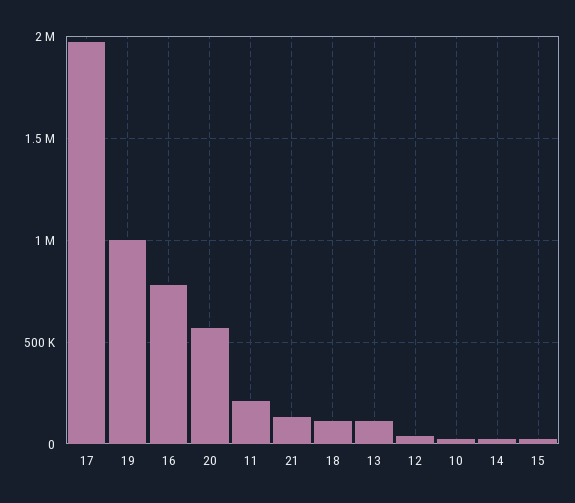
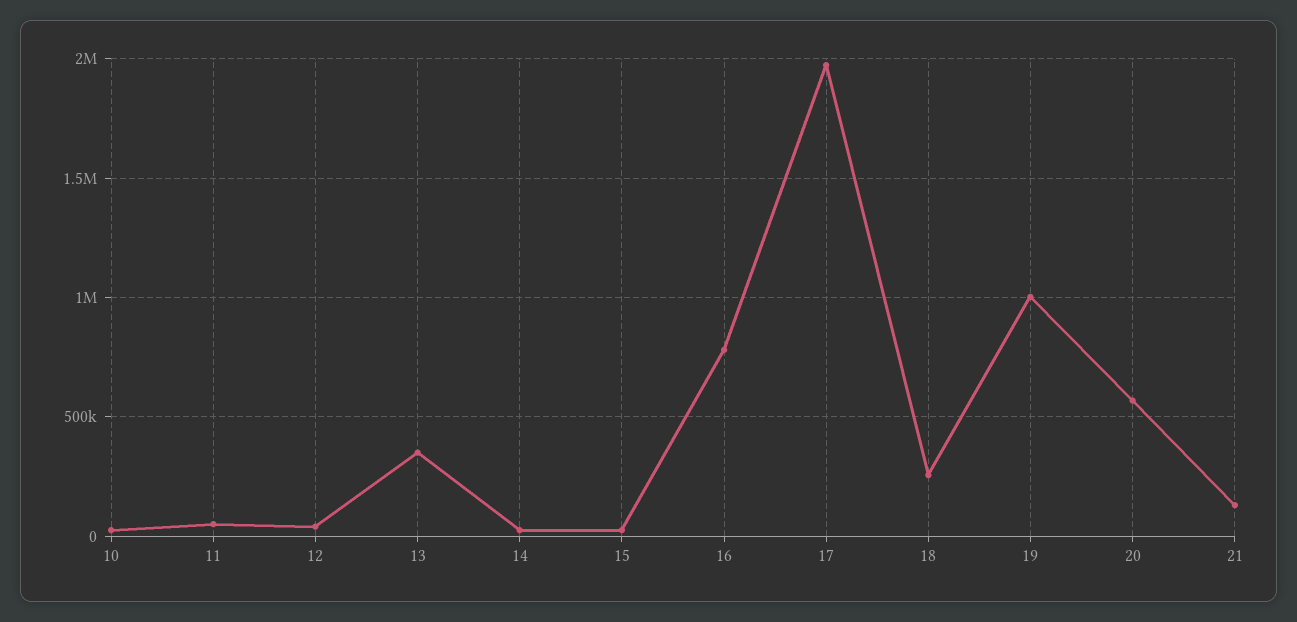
  {
    "17": 1950000,
    "19": 1000000,
    "16": 800000,
    "20": 550000,
-   "11": 200000,
+   "11": 50000,
    "21": 150000,
-   "18": 100000,
+   "18": 250000,
-   "13": 100000,
+   "13": 350000,
    "12": 50000,
    "10": 50000,
    "14": 50000,
    "15": 50000
  }

